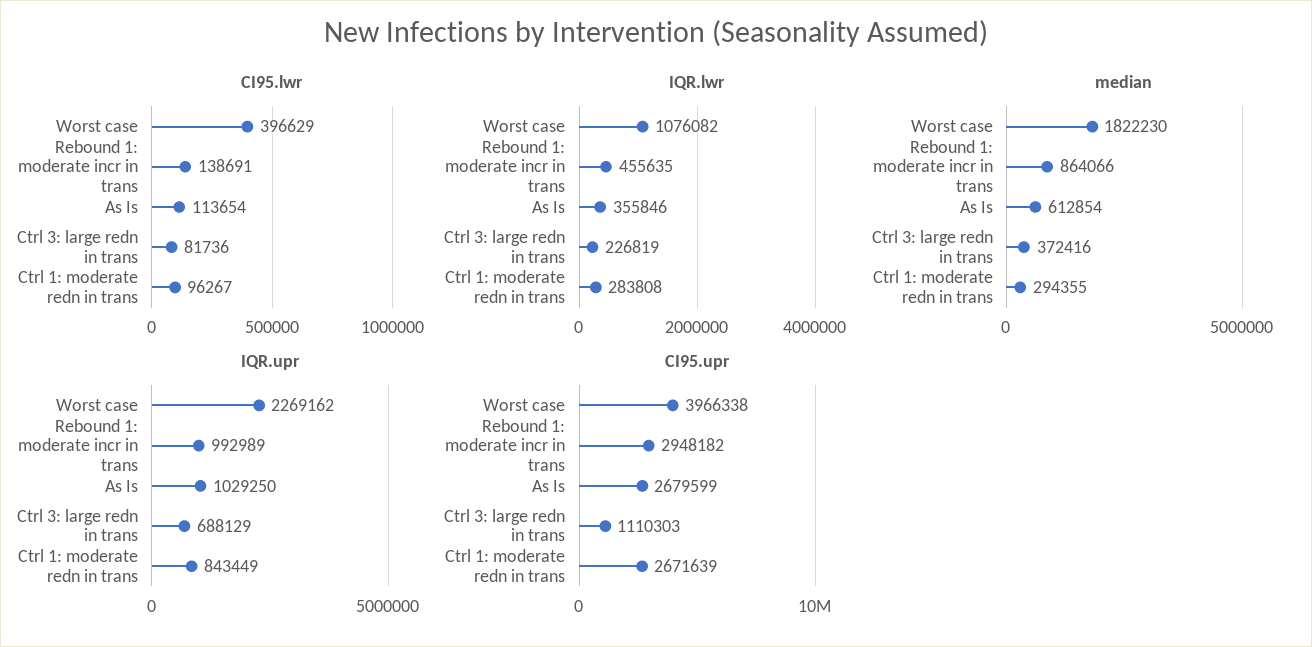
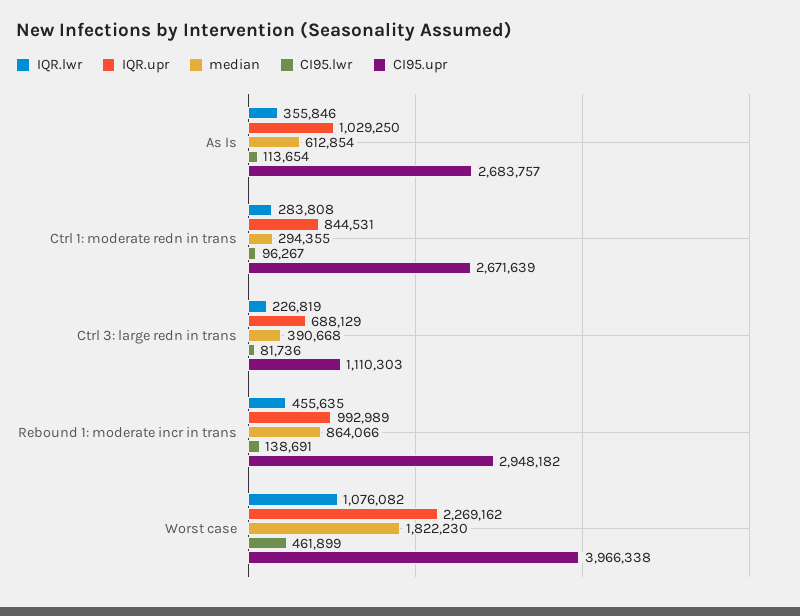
  {
    "CI95.lwr": {
-     "Worst case": 396629,
+     "Worst case": 461899,
      "Rebound 1: moderate incr in trans": 138691,
      "As Is": 113654,
      "Ctrl 3: large redn in trans": 81736,
      "Ctrl 1: moderate redn in trans": 96267
    },
    "IQR.lwr": {
      "Worst case": 1076082,
      "Rebound 1: moderate incr in trans": 455635,
      "As Is": 355846,
      "Ctrl 3: large redn in trans": 226819,
      "Ctrl 1: moderate redn in trans": 283808
    },
    "median": {
      "Worst case": 1822230,
      "Rebound 1: moderate incr in trans": 864066,
      "As Is": 612854,
-     "Ctrl 3: large redn in trans": 372416,
+     "Ctrl 3: large redn in trans": 390668,
      "Ctrl 1: moderate redn in trans": 294355
    },
    "IQR.upr": {
      "Worst case": 2269162,
      "Rebound 1: moderate incr in trans": 992989,
      "As Is": 1029250,
      "Ctrl 3: large redn in trans": 688129,
-     "Ctrl 1: moderate redn in trans": 843449
+     "Ctrl 1: moderate redn in trans": 844531
    },
    "CI95.upr": {
      "Worst case": 3966338,
      "Rebound 1: moderate incr in trans": 2948182,
-     "As Is": 2679599,
+     "As Is": 2683757,
      "Ctrl 3: large redn in trans": 1110303,
      "Ctrl 1: moderate redn in trans": 2671639
    }
  }

